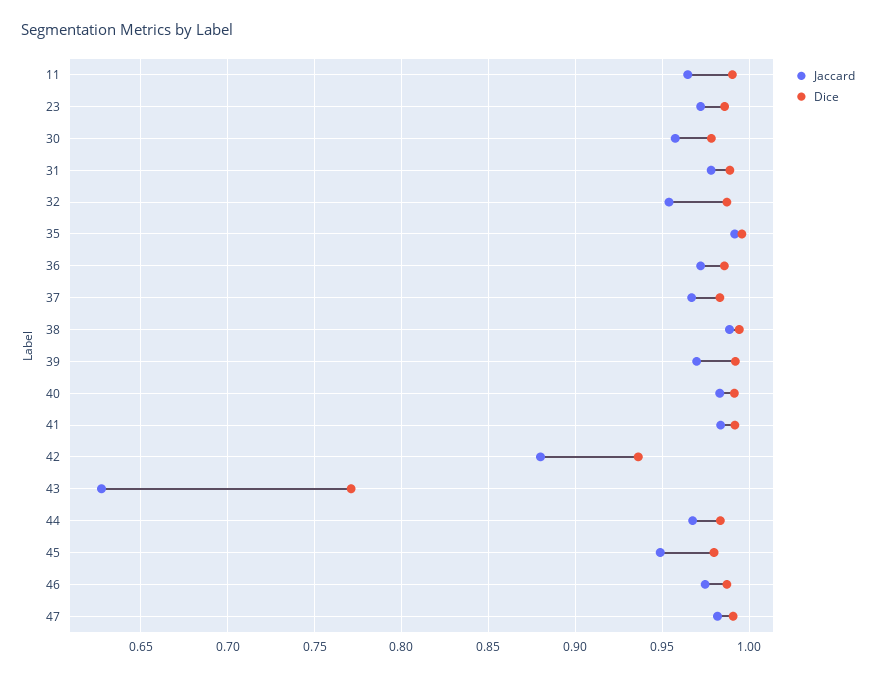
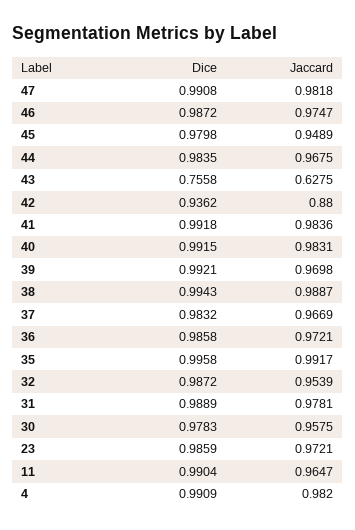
  {
    "Jaccard": {
      "11": 0.9647,
      "23": 0.9721,
      "30": 0.9575,
      "31": 0.9781,
      "32": 0.9539,
      "35": 0.9917,
      "36": 0.9721,
      "37": 0.9669,
      "38": 0.9887,
      "39": 0.9698,
      "40": 0.9831,
      "41": 0.9836,
      "42": 0.88,
      "43": 0.6275,
      "44": 0.9675,
      "45": 0.9489,
      "46": 0.9747,
-     "47": 0.9818
+     "47": 0.9818,
+     "4": 0.982
    },
    "Dice": {
      "11": 0.9904,
      "23": 0.9859,
      "30": 0.9783,
      "31": 0.9889,
      "32": 0.9872,
      "35": 0.9958,
      "36": 0.9858,
      "37": 0.9832,
      "38": 0.9943,
      "39": 0.9921,
      "40": 0.9915,
      "41": 0.9918,
      "42": 0.9362,
-     "43": 0.77,
+     "43": 0.7558,
      "44": 0.9835,
      "45": 0.9798,
      "46": 0.9872,
-     "47": 0.9908
+     "47": 0.9908,
+     "4": 0.9909
    }
  }

